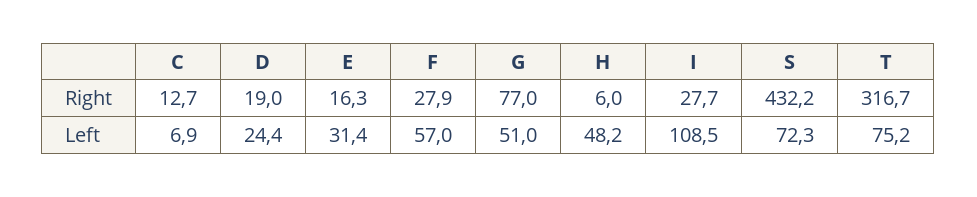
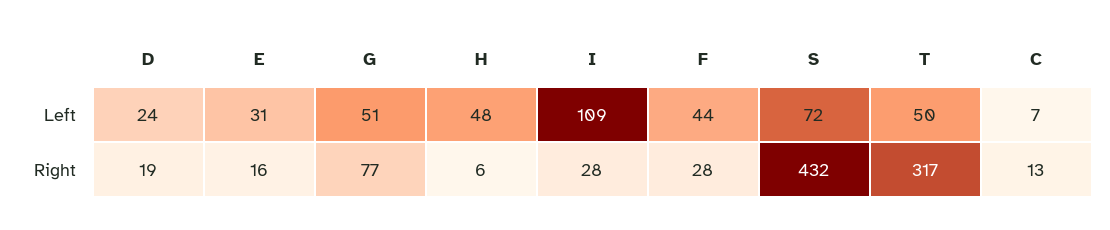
  {
    "C": {
      "Right": 12.7,
      "Left": 6.9
    },
    "D": {
      "Right": 19,
      "Left": 24.4
    },
    "E": {
      "Right": 16.3,
      "Left": 31.4
    },
    "F": {
      "Right": 27.9,
-     "Left": 57
+     "Left": 44
    },
    "G": {
      "Right": 77,
      "Left": 51
    },
    "H": {
      "Right": 6,
      "Left": 48.2
    },
    "I": {
      "Right": 27.7,
      "Left": 108.5
    },
    "S": {
      "Right": 432.2,
      "Left": 72.3
    },
    "T": {
      "Right": 316.7,
-     "Left": 75.2
+     "Left": 50
    }
  }

